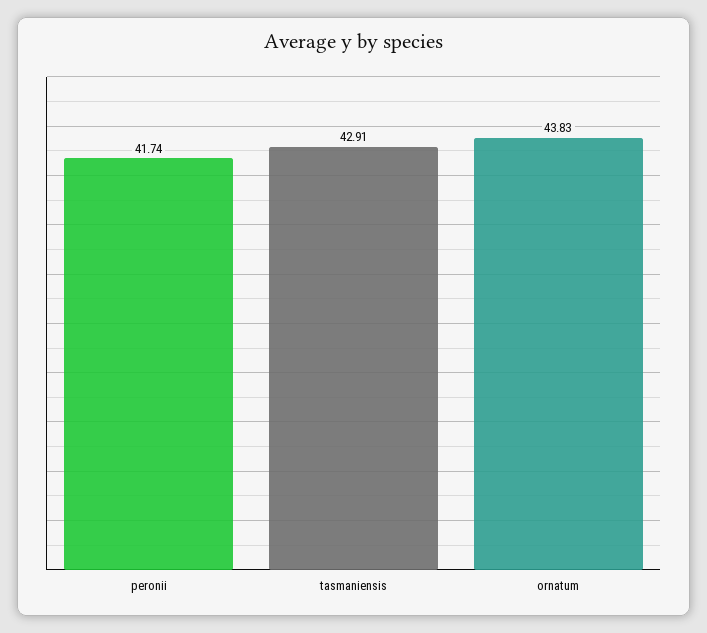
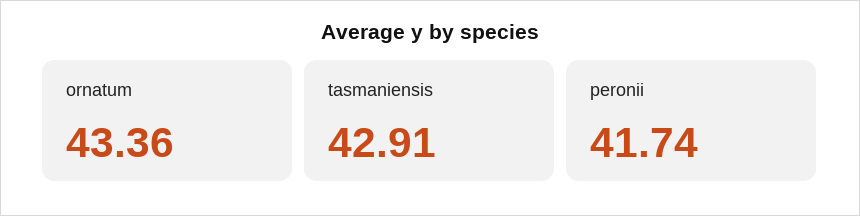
  {
    "peronii": 41.74,
    "tasmaniensis": 42.91,
-   "ornatum": 43.83
+   "ornatum": 43.36
  }

